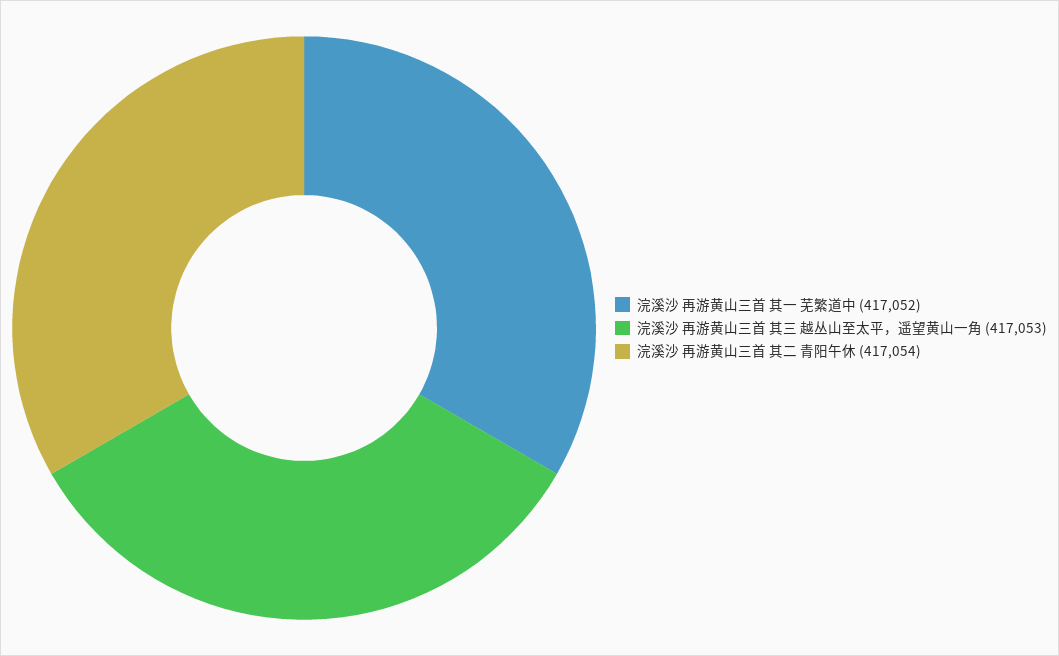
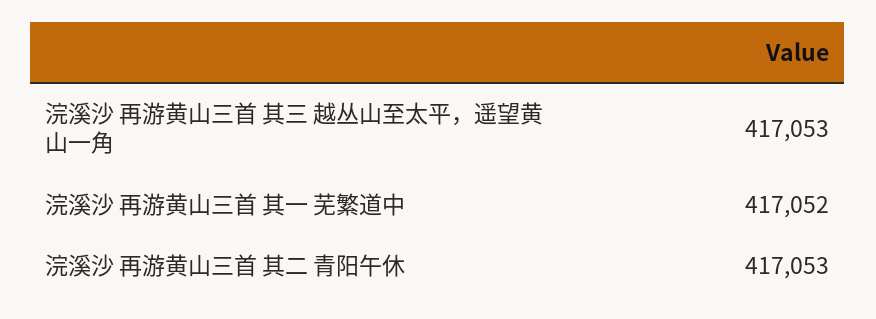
  {
    "浣溪沙 再游黄山三首 其一 芜繁道中": 417052,
    "浣溪沙 再游黄山三首 其三 越丛山至太平，遥望黄山一角": 417053,
-   "浣溪沙 再游黄山三首 其二 青阳午休": 417054
+   "浣溪沙 再游黄山三首 其二 青阳午休": 417053
  }

